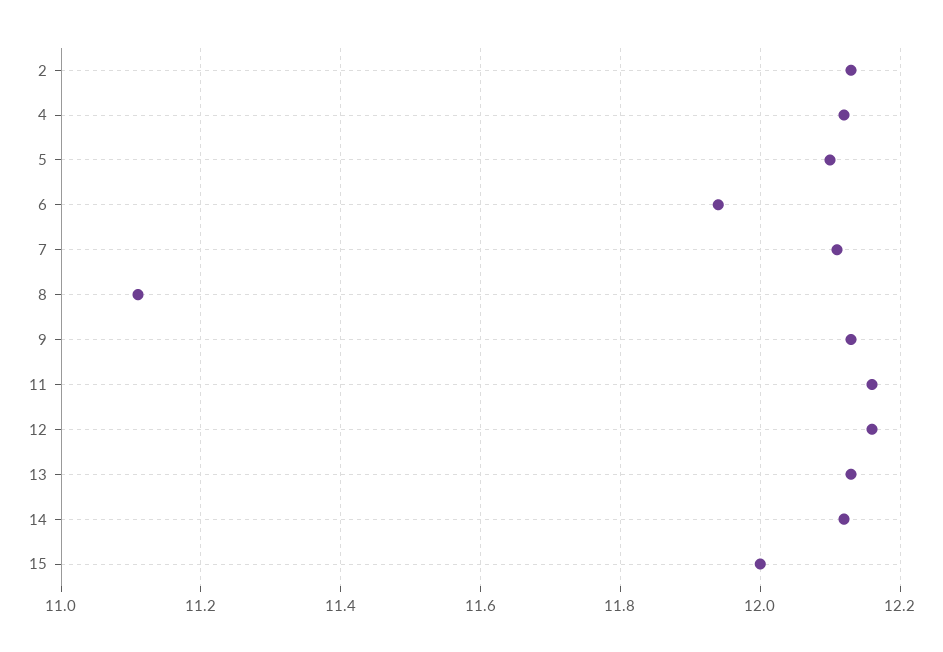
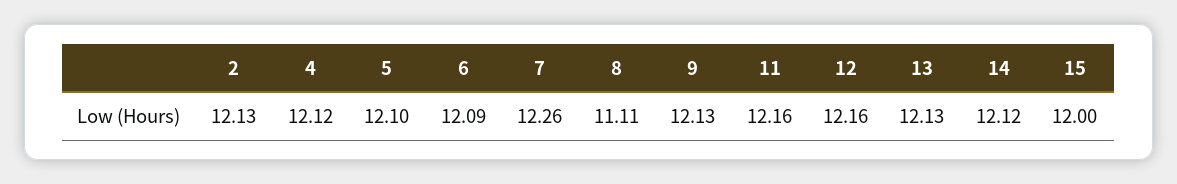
  {
    "2": 12.13,
    "4": 12.12,
    "5": 12.1,
-   "6": 11.95,
+   "6": 12.09,
-   "7": 12.1,
+   "7": 12.26,
    "8": 11.11,
    "9": 12.13,
    "11": 12.16,
    "12": 12.16,
    "13": 12.13,
    "14": 12.12,
    "15": 12
  }

